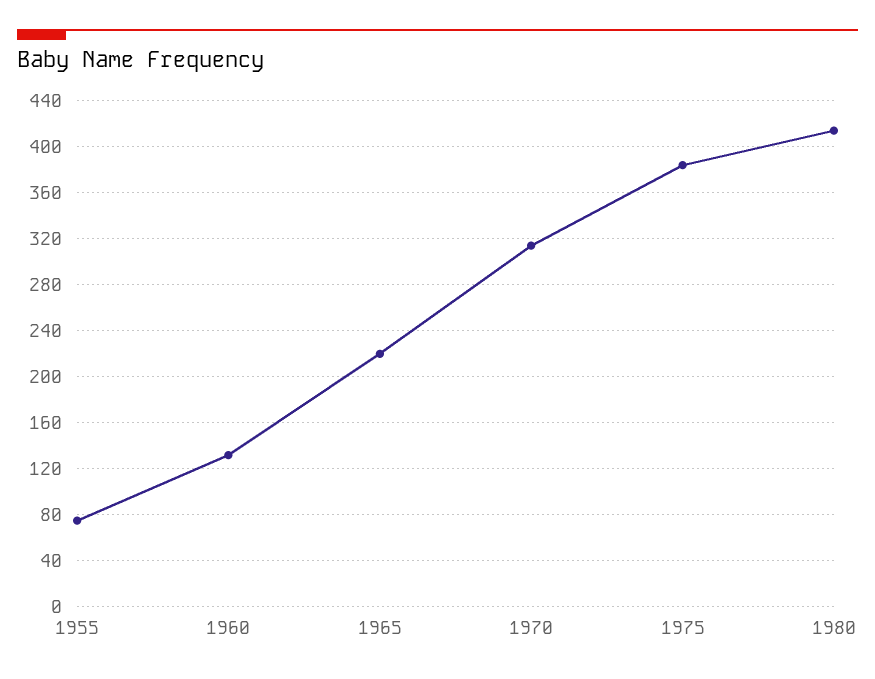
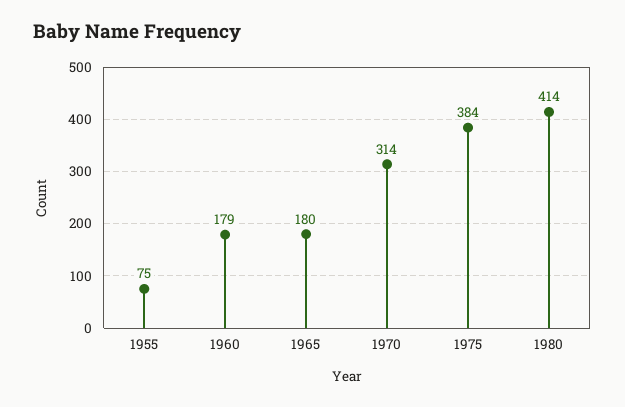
  {
    "1955": 75,
-   "1960": 130,
+   "1960": 179,
-   "1965": 220,
+   "1965": 180,
    "1970": 314,
    "1975": 384,
    "1980": 414
  }

